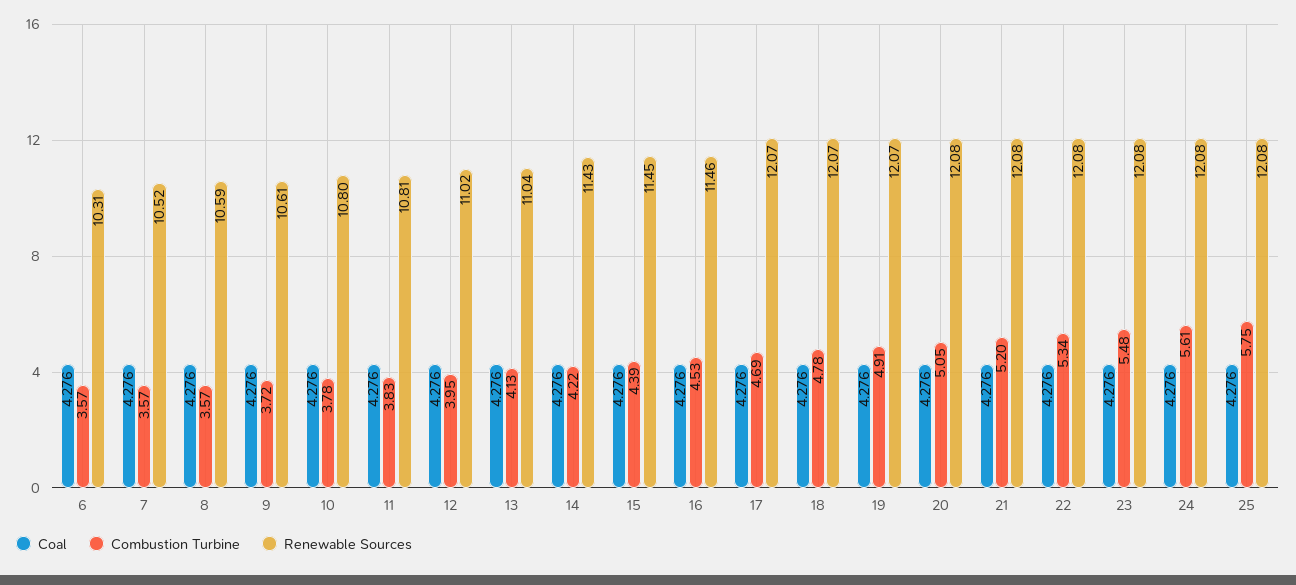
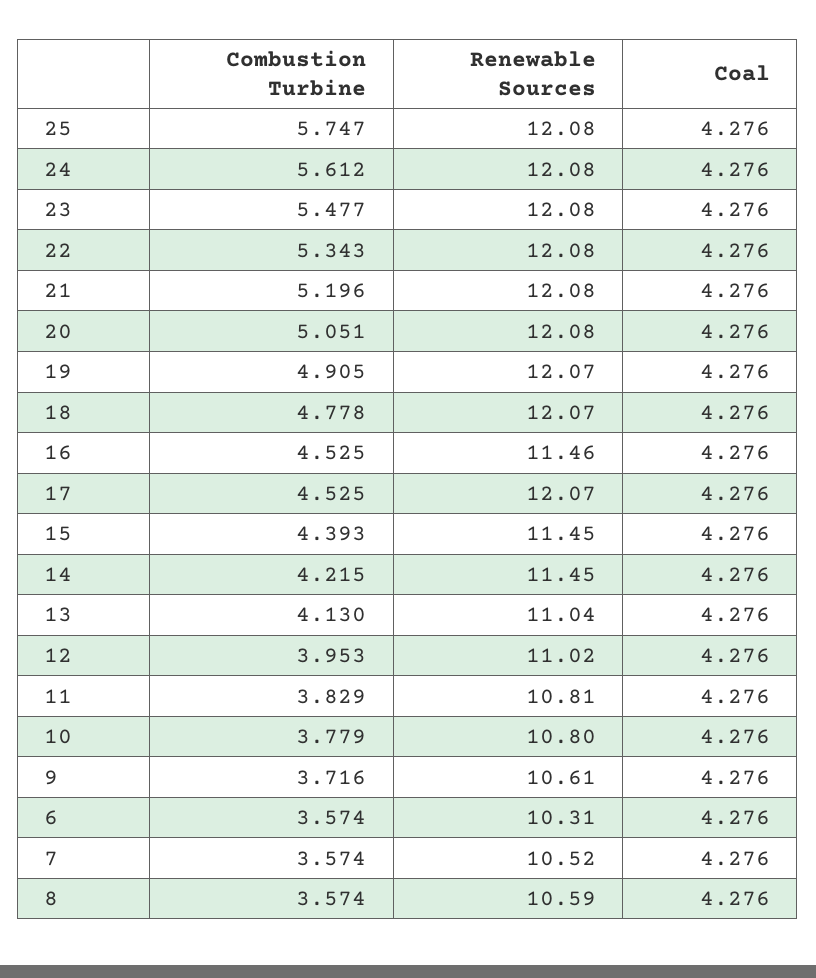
  {
    "Coal": {
      "6": 4.276,
      "7": 4.276,
      "8": 4.276,
      "9": 4.276,
      "10": 4.276,
      "11": 4.276,
      "12": 4.276,
      "13": 4.276,
      "14": 4.276,
      "15": 4.276,
      "16": 4.276,
      "17": 4.276,
      "18": 4.276,
      "19": 4.276,
      "20": 4.276,
      "21": 4.276,
      "22": 4.276,
      "23": 4.276,
      "24": 4.276,
      "25": 4.276
    },
    "Combustion Turbine": {
      "6": 3.574,
      "7": 3.574,
      "8": 3.574,
      "9": 3.716,
      "10": 3.779,
      "11": 3.829,
      "12": 3.953,
      "13": 4.13,
      "14": 4.215,
      "15": 4.393,
      "16": 4.525,
-     "17": 4.69,
+     "17": 4.525,
      "18": 4.778,
      "19": 4.905,
      "20": 5.051,
      "21": 5.196,
      "22": 5.343,
      "23": 5.477,
      "24": 5.612,
      "25": 5.747
    },
    "Renewable Sources": {
      "6": 10.31,
      "7": 10.52,
      "8": 10.59,
      "9": 10.61,
      "10": 10.8,
      "11": 10.81,
      "12": 11.02,
      "13": 11.04,
-     "14": 11.43,
+     "14": 11.45,
      "15": 11.45,
      "16": 11.46,
      "17": 12.07,
      "18": 12.07,
      "19": 12.07,
      "20": 12.08,
      "21": 12.08,
      "22": 12.08,
      "23": 12.08,
      "24": 12.08,
      "25": 12.08
    }
  }

